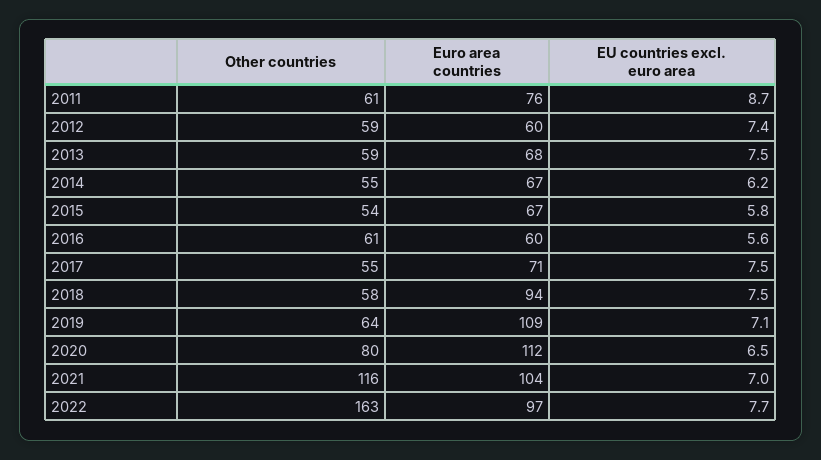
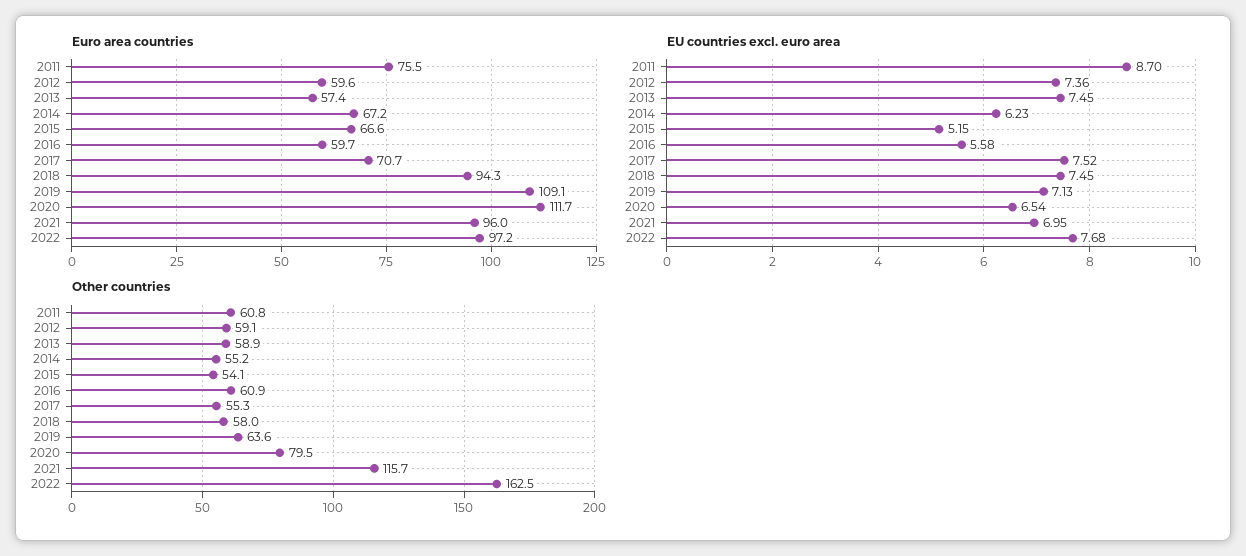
  {
    "Other countries": {
      "2011": 60.8,
      "2012": 59.1,
      "2013": 58.9,
      "2014": 55.2,
      "2015": 54.1,
      "2016": 60.9,
      "2017": 55.3,
      "2018": 58,
      "2019": 63.6,
      "2020": 79.5,
      "2021": 115.7,
      "2022": 162.5
    },
    "Euro area countries": {
      "2011": 75.5,
      "2012": 59.6,
-     "2013": 68,
+     "2013": 57.4,
      "2014": 67.2,
      "2015": 66.6,
      "2016": 59.7,
      "2017": 70.7,
      "2018": 94.3,
      "2019": 109.1,
      "2020": 111.7,
-     "2021": 104,
+     "2021": 96,
      "2022": 97.2
    },
    "EU countries excl. euro area": {
      "2011": 8.7,
      "2012": 7.36,
      "2013": 7.45,
      "2014": 6.23,
-     "2015": 5.8,
+     "2015": 5.15,
      "2016": 5.58,
      "2017": 7.52,
      "2018": 7.45,
      "2019": 7.13,
      "2020": 6.54,
      "2021": 6.95,
      "2022": 7.68
    }
  }

